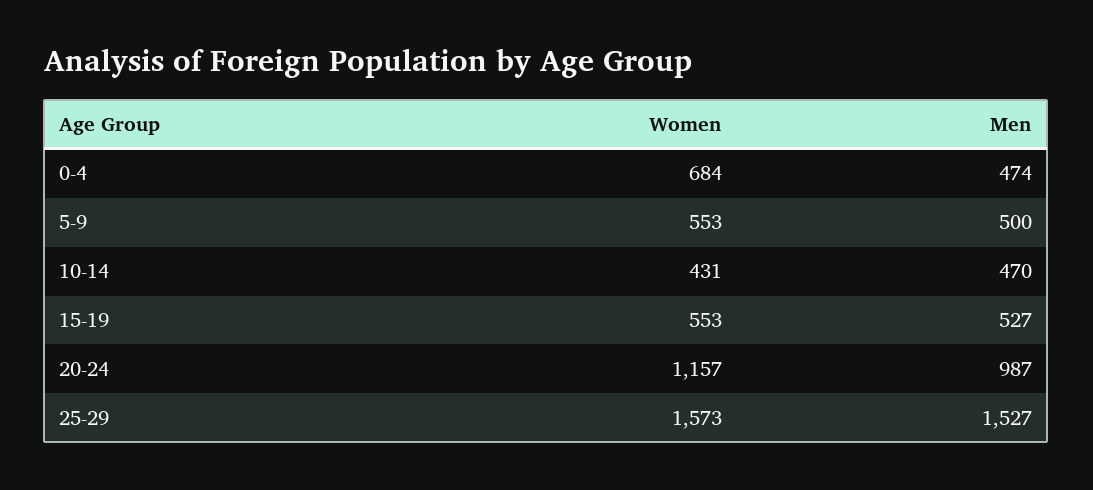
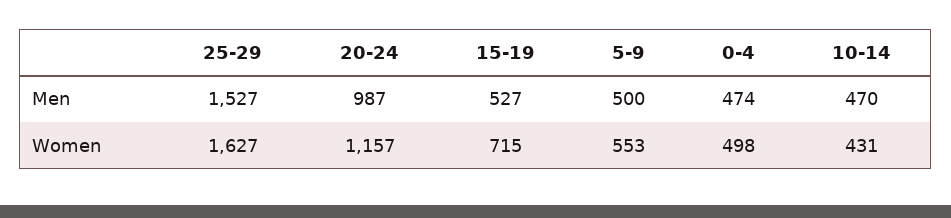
  {
    "Women": {
-     "0-4": 684,
+     "0-4": 498,
      "5-9": 553,
      "10-14": 431,
-     "15-19": 553,
+     "15-19": 715,
      "20-24": 1157,
-     "25-29": 1573
+     "25-29": 1627
    },
    "Men": {
      "0-4": 474,
      "5-9": 500,
      "10-14": 470,
      "15-19": 527,
      "20-24": 987,
      "25-29": 1527
    }
  }

